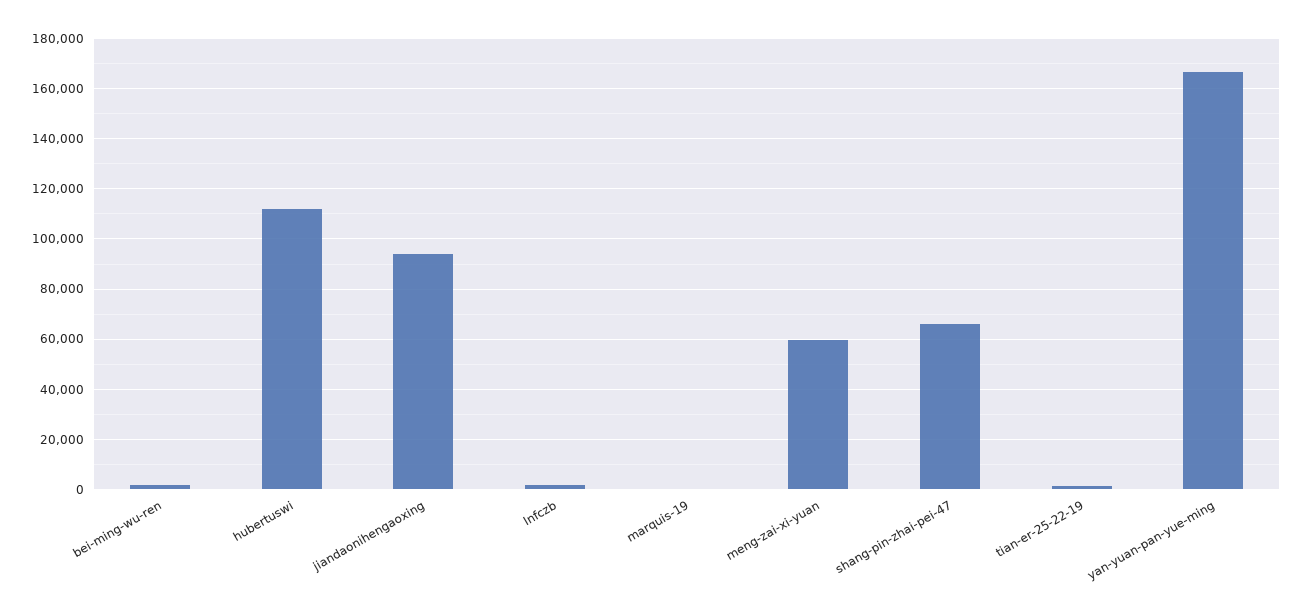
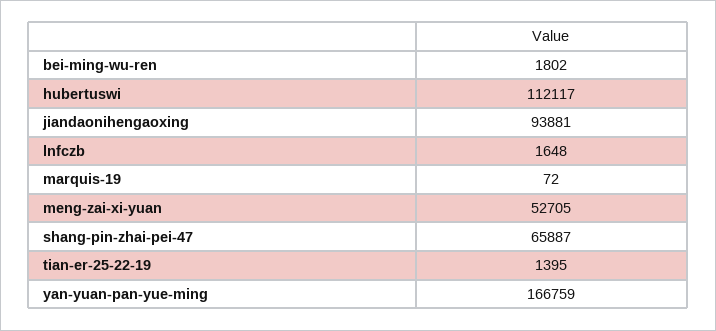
  {
    "bei-ming-wu-ren": 1802,
    "hubertuswi": 112117,
    "jiandaonihengaoxing": 93881,
    "lnfczb": 1648,
    "marquis-19": 72,
-   "meng-zai-xi-yuan": 60000,
+   "meng-zai-xi-yuan": 52705,
    "shang-pin-zhai-pei-47": 65887,
    "tian-er-25-22-19": 1395,
    "yan-yuan-pan-yue-ming": 166759
  }

